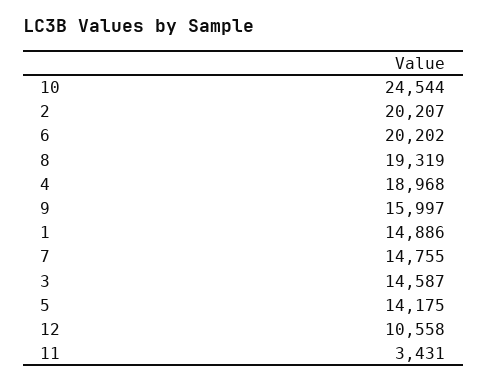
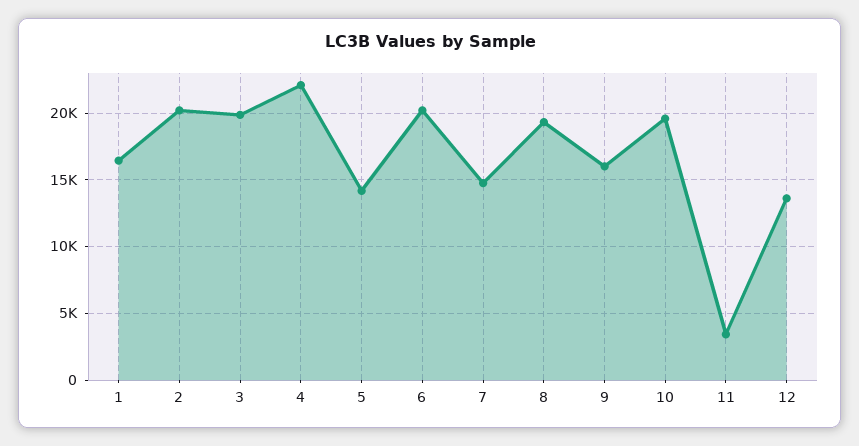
  {
-   "10": 24544,
+   "10": 19500,
    "2": 20207,
    "6": 20202,
    "8": 19319,
-   "4": 18968,
+   "4": 22000,
    "9": 15997,
-   "1": 14886,
+   "1": 16500,
    "7": 14755,
-   "3": 14587,
+   "3": 20000,
    "5": 14175,
-   "12": 10558,
+   "12": 13500,
    "11": 3431
  }

